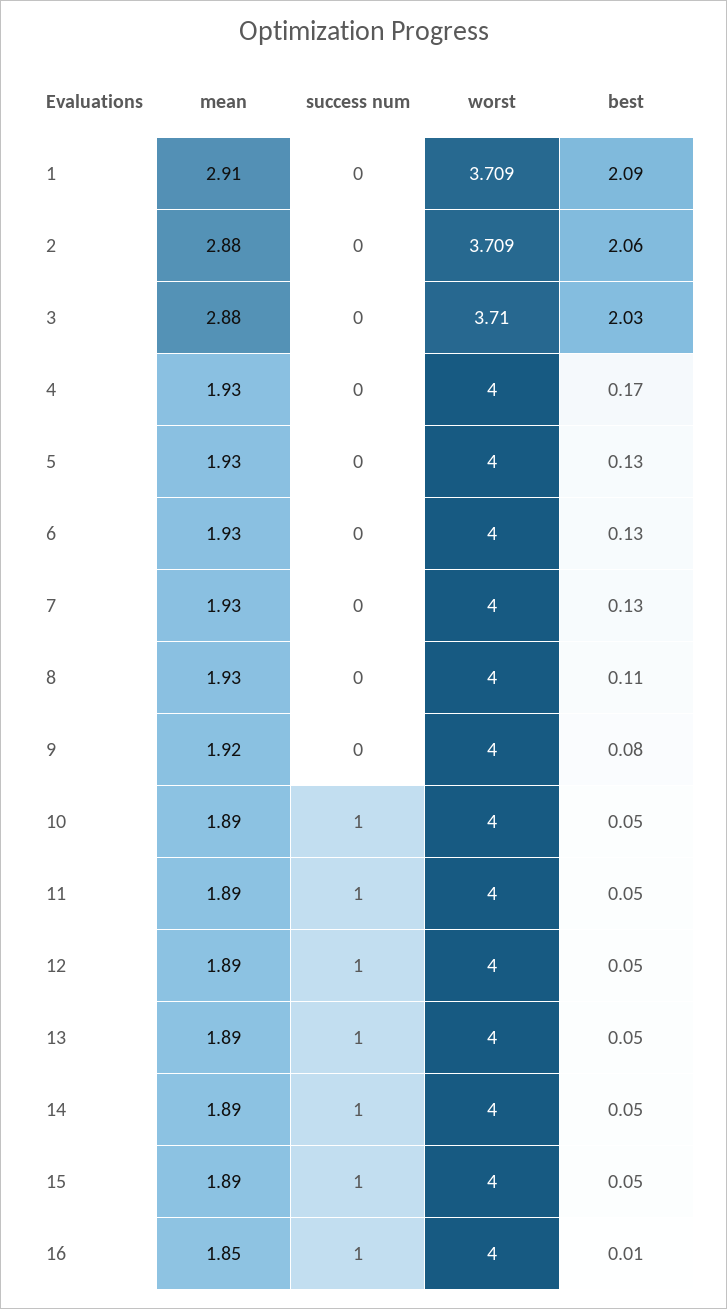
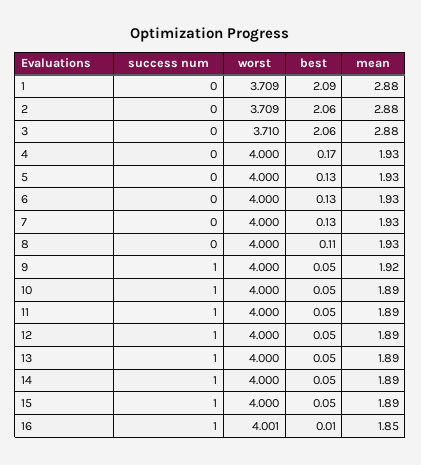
  {
    "mean": {
-     "1": 2.91,
+     "1": 2.88,
      "2": 2.88,
      "3": 2.88,
      "4": 1.93,
      "5": 1.93,
      "6": 1.93,
      "7": 1.93,
      "8": 1.93,
      "9": 1.92,
      "10": 1.89,
      "11": 1.89,
      "12": 1.89,
      "13": 1.89,
      "14": 1.89,
      "15": 1.89,
      "16": 1.85
    },
    "success num": {
      "1": 0,
      "2": 0,
      "3": 0,
      "4": 0,
      "5": 0,
      "6": 0,
      "7": 0,
      "8": 0,
-     "9": 0,
+     "9": 1,
      "10": 1,
      "11": 1,
      "12": 1,
      "13": 1,
      "14": 1,
      "15": 1,
      "16": 1
    },
    "worst": {
      "1": 3.709,
      "2": 3.709,
      "3": 3.71,
      "4": 4,
      "5": 4,
      "6": 4,
      "7": 4,
      "8": 4,
      "9": 4,
      "10": 4,
      "11": 4,
      "12": 4,
      "13": 4,
      "14": 4,
      "15": 4,
-     "16": 4
+     "16": 4.001
    },
    "best": {
      "1": 2.09,
      "2": 2.06,
-     "3": 2.03,
+     "3": 2.06,
      "4": 0.17,
      "5": 0.13,
      "6": 0.13,
      "7": 0.13,
      "8": 0.11,
-     "9": 0.08,
+     "9": 0.05,
      "10": 0.05,
      "11": 0.05,
      "12": 0.05,
      "13": 0.05,
      "14": 0.05,
      "15": 0.05,
      "16": 0.01
    }
  }

